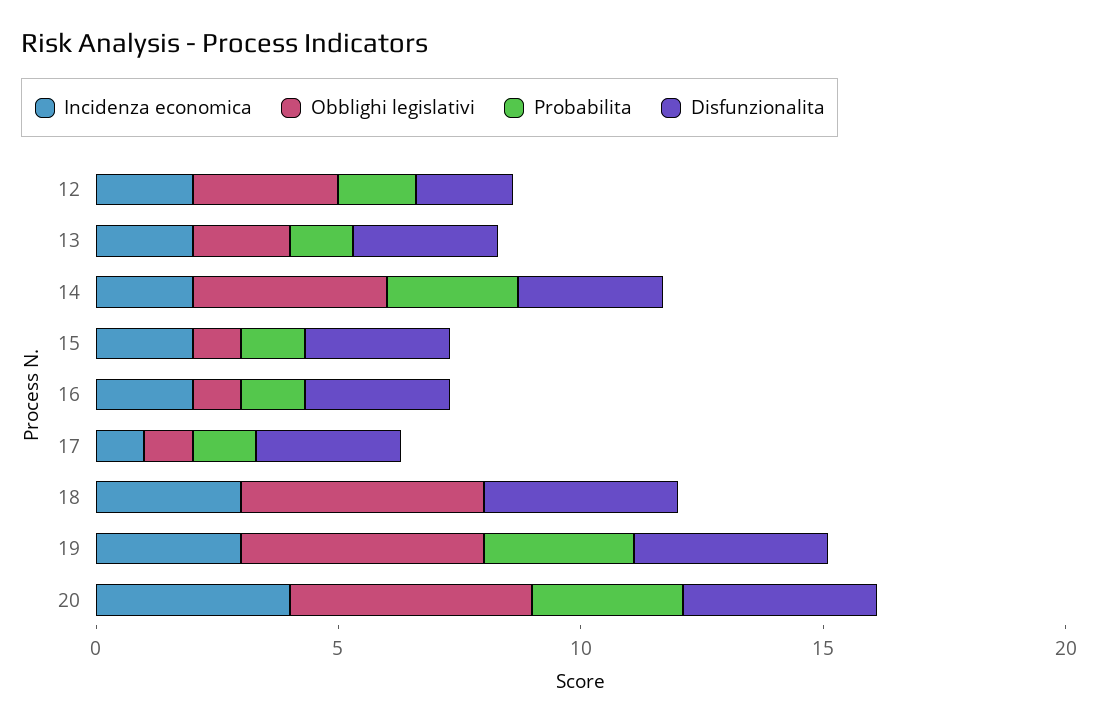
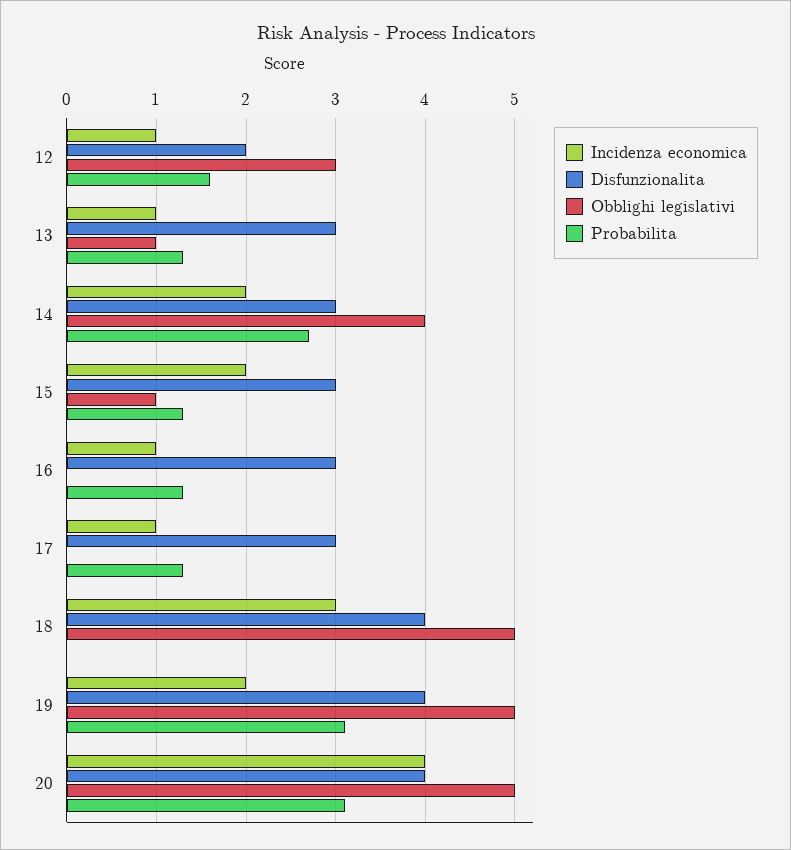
  {
    "Incidenza economica": {
-     "12": 2,
+     "12": 1,
-     "13": 2,
+     "13": 1,
      "14": 2,
      "15": 2,
-     "16": 2,
+     "16": 1,
      "17": 1,
      "18": 3,
-     "19": 3,
+     "19": 2,
      "20": 4
    },
    "Obblighi legislativi": {
      "12": 3,
-     "13": 2,
+     "13": 1,
      "14": 4,
      "15": 1,
-     "16": 1,
+     "16": 0,
-     "17": 1,
+     "17": 0,
      "18": 5,
      "19": 5,
      "20": 5
    },
    "Probabilita": {
      "12": 1.6,
      "13": 1.3,
      "14": 2.7,
      "15": 1.3,
      "16": 1.3,
      "17": 1.3,
      "18": 0,
      "19": 3.1,
      "20": 3.1
    },
    "Disfunzionalita": {
      "12": 2,
      "13": 3,
      "14": 3,
      "15": 3,
      "16": 3,
      "17": 3,
      "18": 4,
      "19": 4,
      "20": 4
    }
  }

